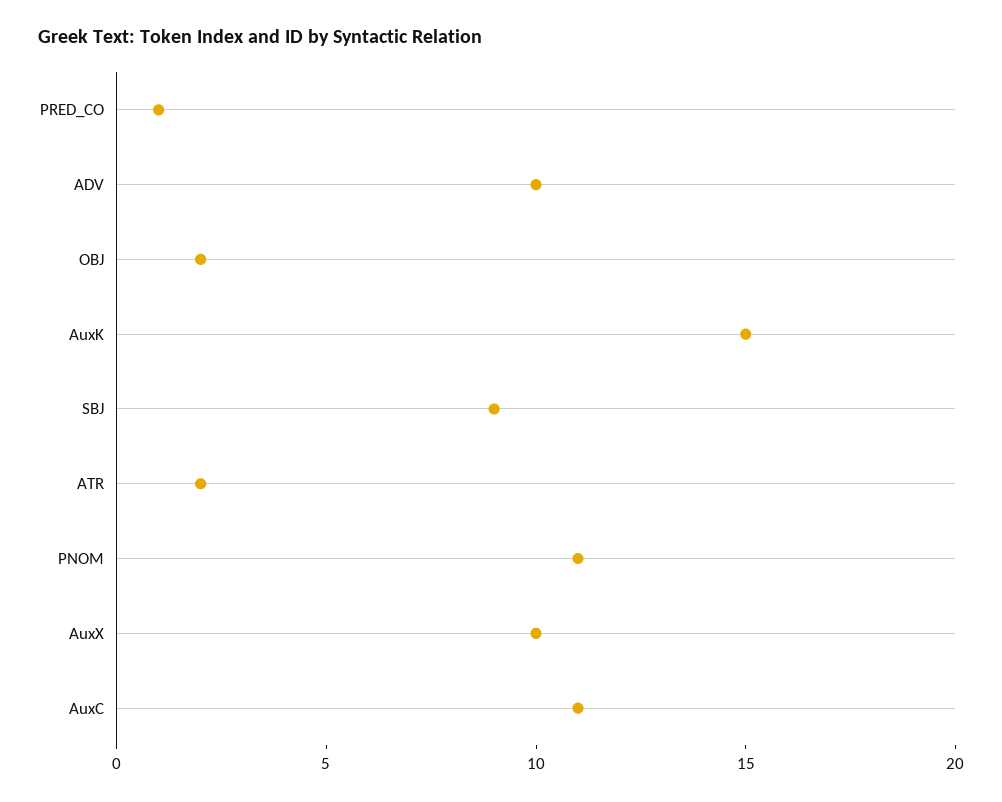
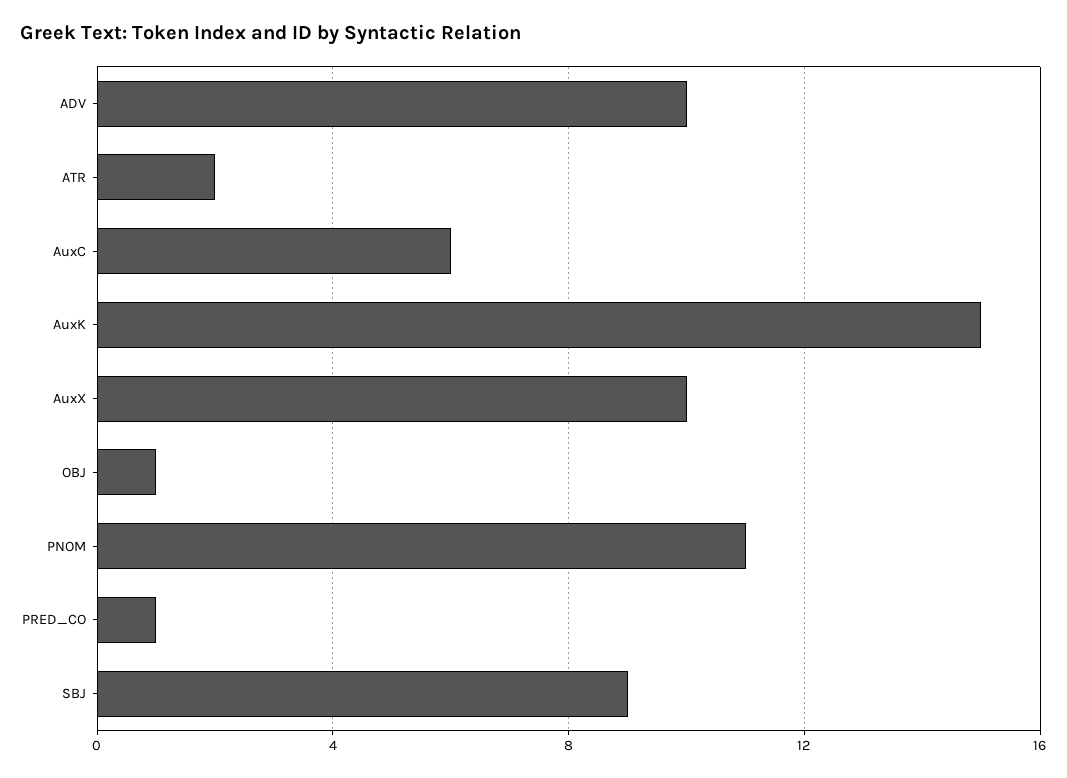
  {
    "PRED_CO": 1,
    "ADV": 10,
-   "OBJ": 2,
+   "OBJ": 1,
    "AuxK": 15,
    "SBJ": 9,
    "ATR": 2,
    "PNOM": 11,
    "AuxX": 10,
-   "AuxC": 11
+   "AuxC": 6
  }

